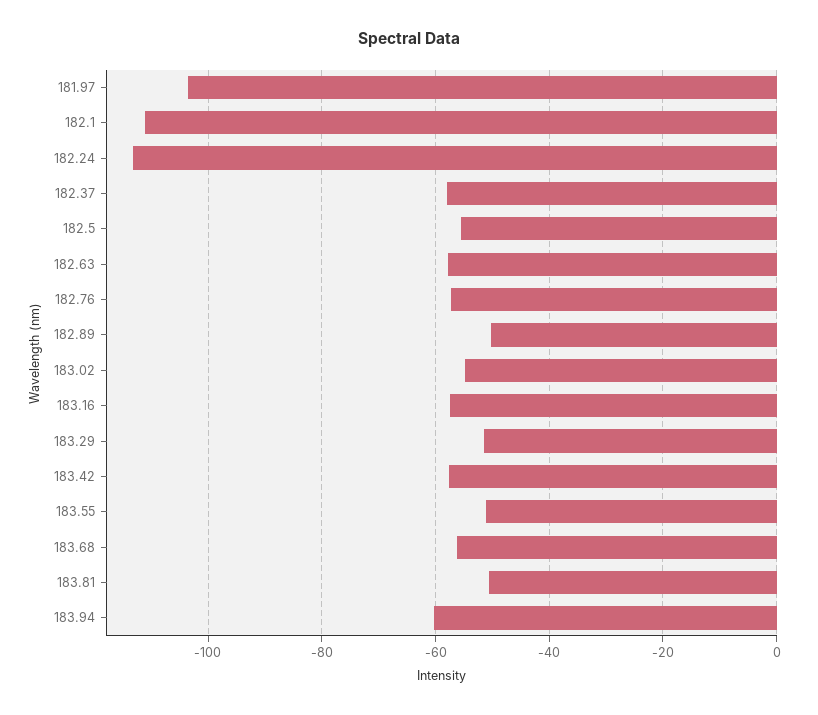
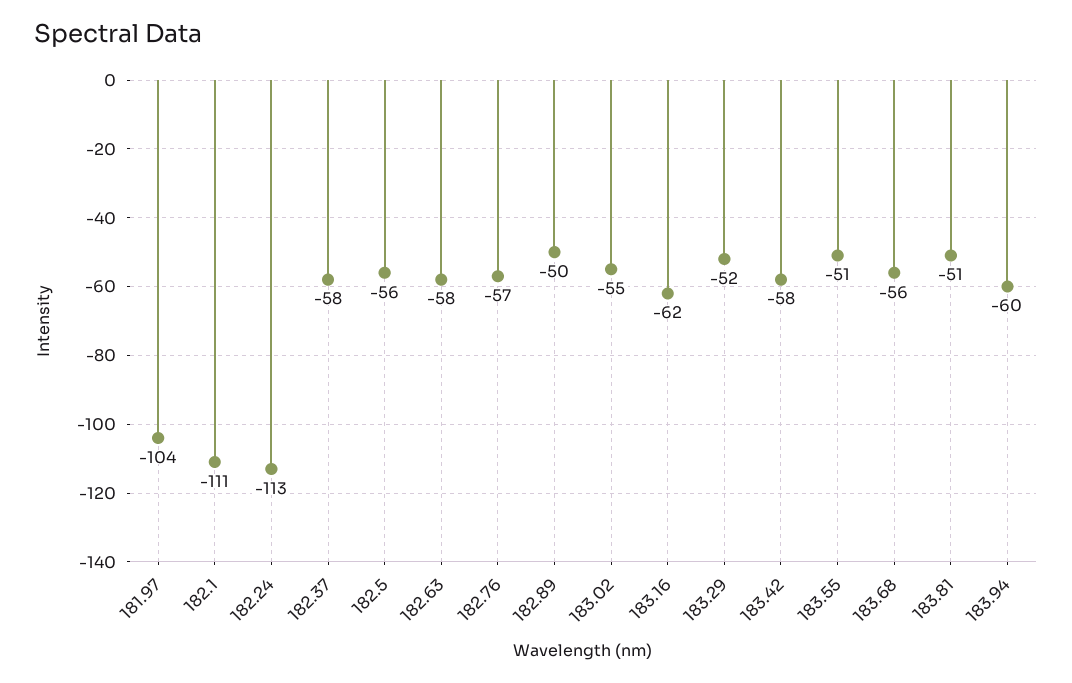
  {
    "181.97": -104,
    "182.1": -111,
    "182.24": -113,
    "182.37": -58,
    "182.5": -56,
    "182.63": -58,
    "182.76": -57,
    "182.89": -50,
    "183.02": -55,
-   "183.16": -58,
+   "183.16": -62,
    "183.29": -52,
    "183.42": -58,
    "183.55": -51,
    "183.68": -56,
    "183.81": -51,
    "183.94": -60
  }

